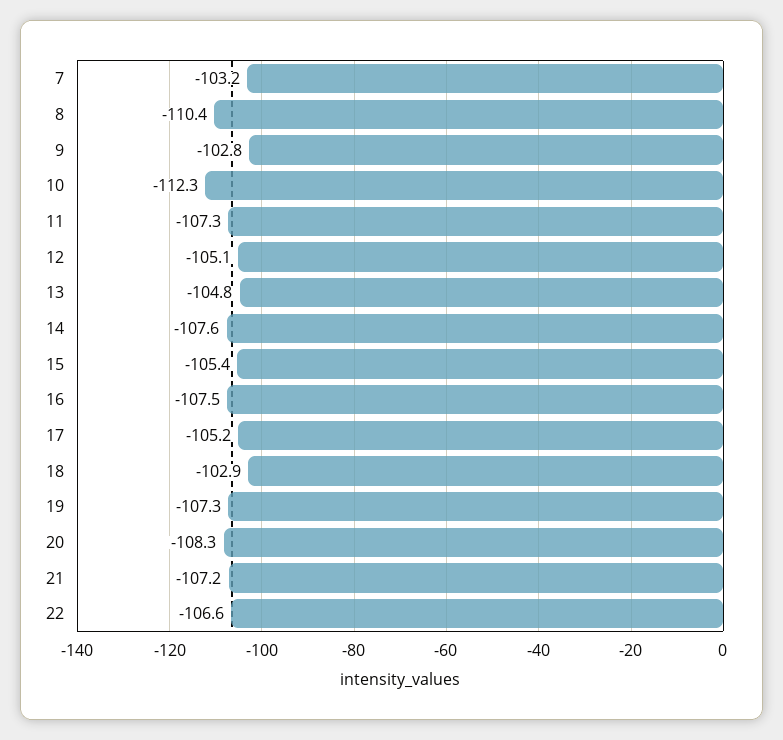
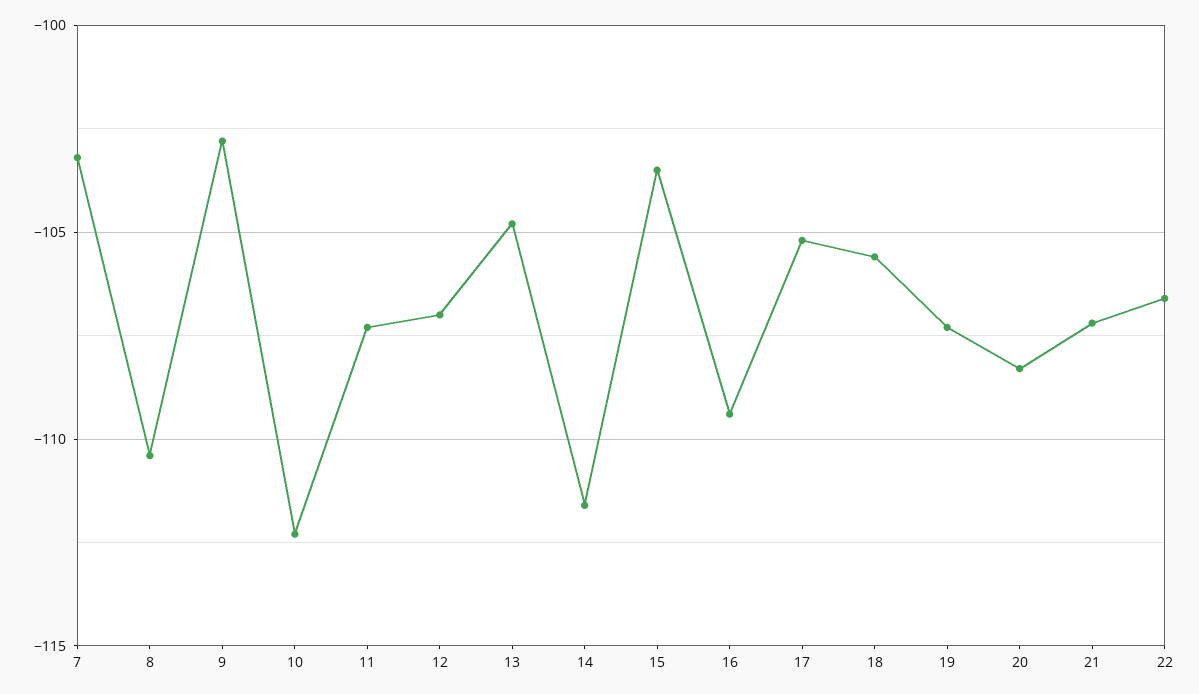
  {
    "7": -103.2,
    "8": -110.4,
    "9": -102.8,
    "10": -112.3,
    "11": -107.3,
-   "12": -105.1,
+   "12": -107,
    "13": -104.8,
-   "14": -107.6,
+   "14": -111.5,
-   "15": -105.4,
+   "15": -103.5,
-   "16": -107.5,
+   "16": -109.5,
    "17": -105.2,
-   "18": -102.9,
+   "18": -105.5,
    "19": -107.3,
    "20": -108.3,
    "21": -107.2,
    "22": -106.6
  }

